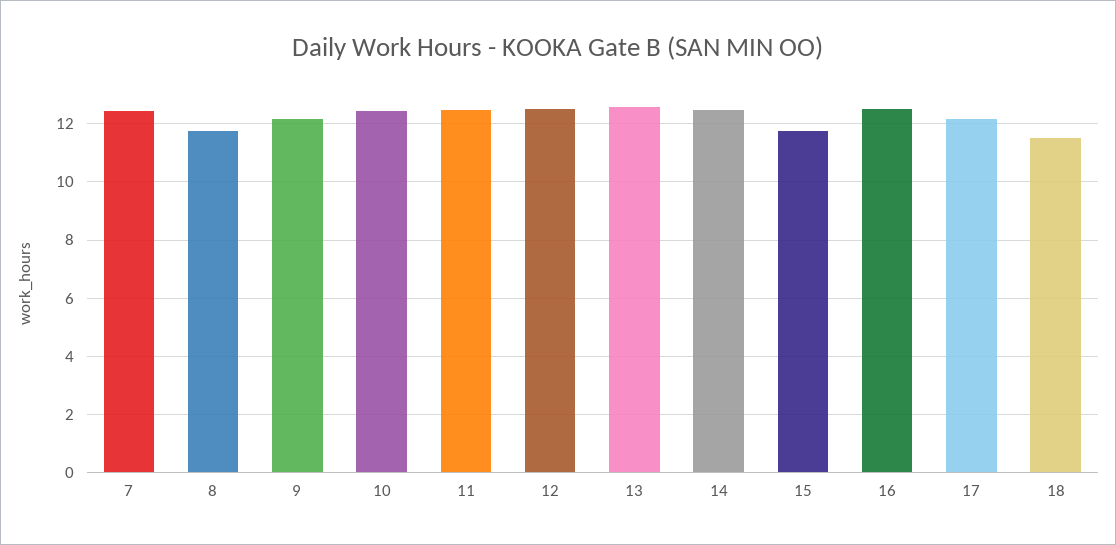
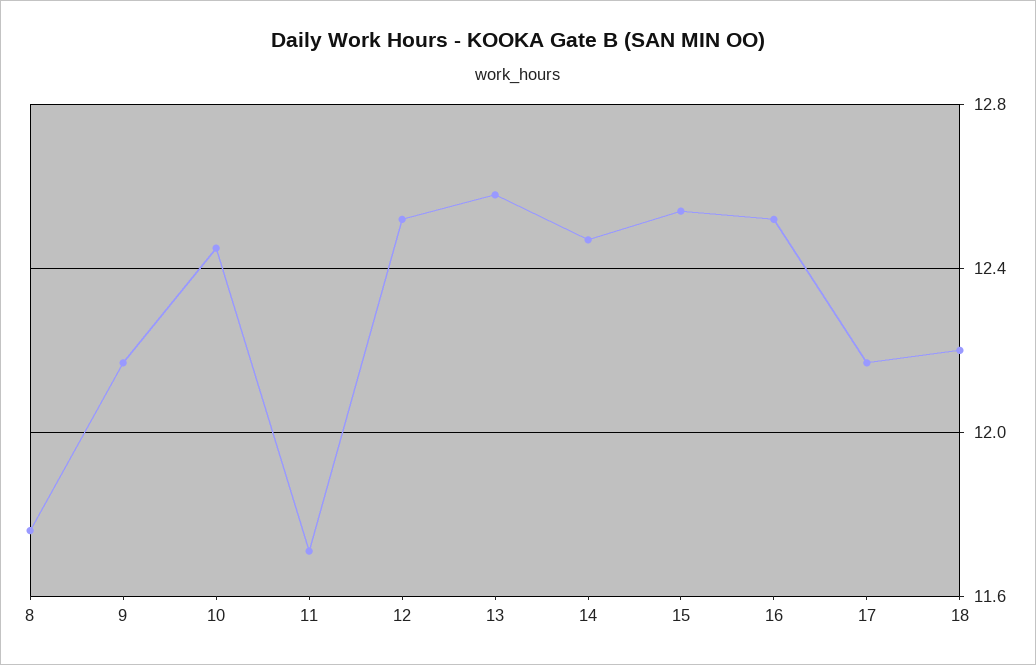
  {
-   "7": 12.5,
    "8": 11.75,
    "9": 12.15,
    "10": 12.45,
-   "11": 12.5,
+   "11": 11.7,
    "12": 12.5,
    "13": 12.6,
    "14": 12.45,
-   "15": 11.75,
+   "15": 12.55,
    "16": 12.5,
    "17": 12.15,
-   "18": 11.5
+   "18": 12.2
  }

